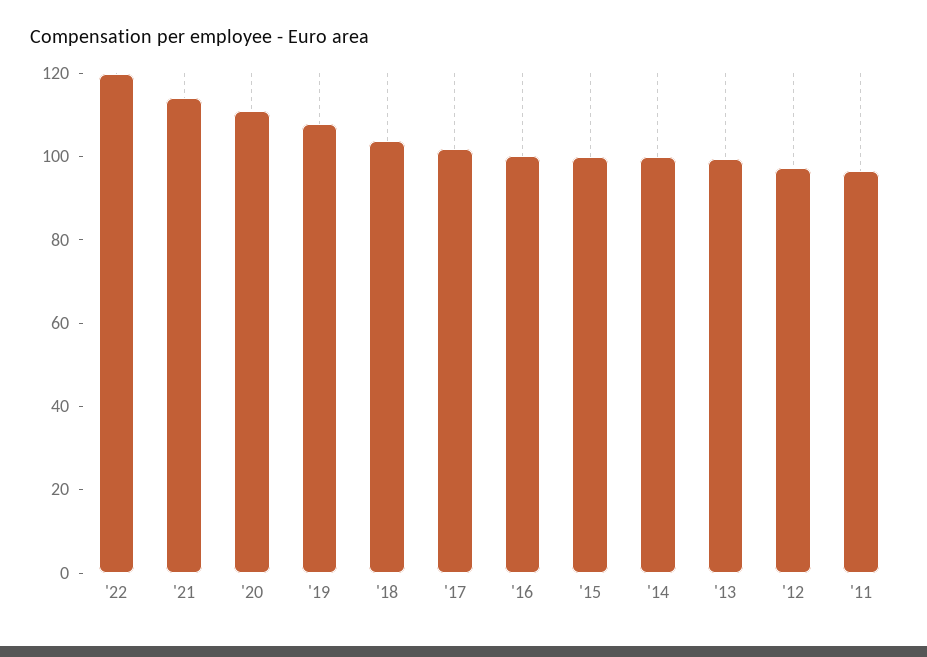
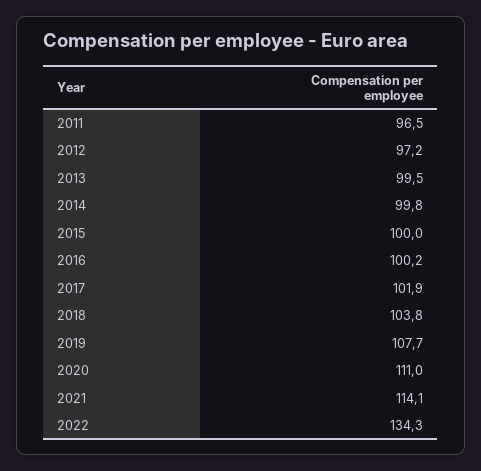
  {
-   "'22": 120,
+   "'22": 134.3,
    "'21": 114.1,
    "'20": 111,
    "'19": 107.7,
    "'18": 103.8,
    "'17": 101.9,
    "'16": 100.2,
    "'15": 100,
    "'14": 99.8,
    "'13": 99.5,
    "'12": 97.2,
    "'11": 96.5
  }

